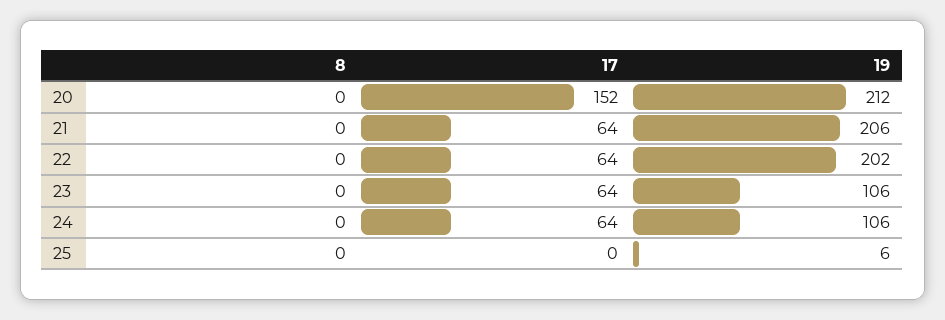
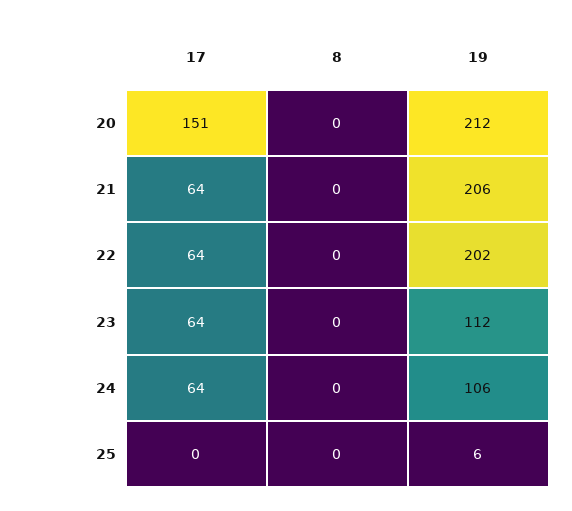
  {
    "8": {
      "20": 0,
      "21": 0,
      "22": 0,
      "23": 0,
      "24": 0,
      "25": 0
    },
    "17": {
-     "20": 152,
+     "20": 151,
      "21": 64,
      "22": 64,
      "23": 64,
      "24": 64,
      "25": 0
    },
    "19": {
      "20": 212,
      "21": 206,
      "22": 202,
-     "23": 106,
+     "23": 112,
      "24": 106,
      "25": 6
    }
  }

